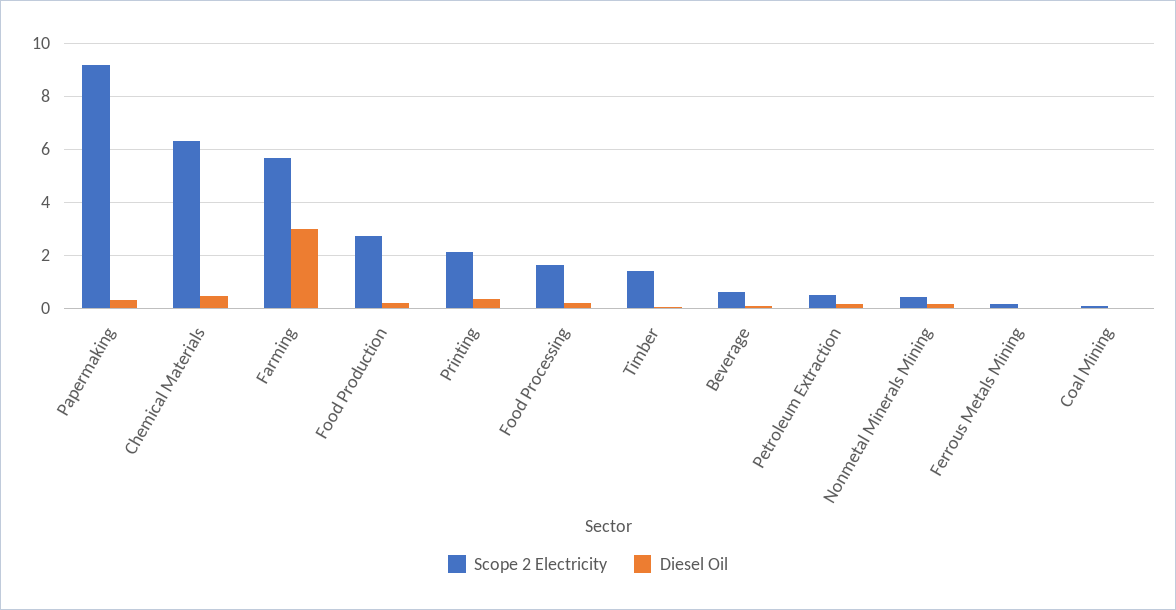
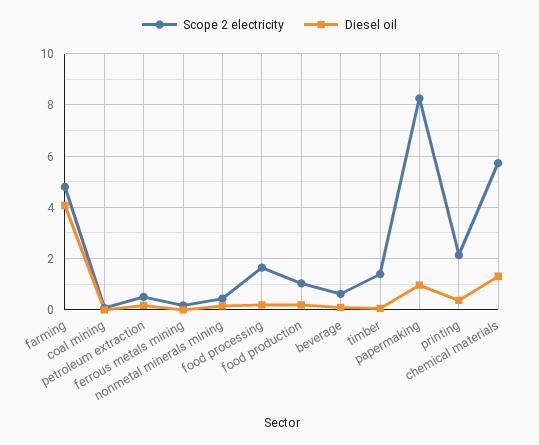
  {
    "Scope 2 Electricity": {
-     "Papermaking": 9.25,
+     "Papermaking": 8.25,
-     "Chemical Materials": 6.25,
+     "Chemical Materials": 5.75,
-     "Farming": 5.75,
+     "Farming": 4.75,
-     "Food Production": 2.75,
+     "Food Production": 1,
      "Printing": 2.25,
      "Food Processing": 1.75,
      "Timber": 1.5,
      "Beverage": 0.5,
      "Petroleum Extraction": 0.5,
      "Nonmetal Minerals Mining": 0.5,
      "Ferrous Metals Mining": 0.25,
      "Coal Mining": 0
    },
    "Diesel Oil": {
-     "Papermaking": 0.25,
+     "Papermaking": 1,
-     "Chemical Materials": 0.5,
+     "Chemical Materials": 1.25,
-     "Farming": 3,
+     "Farming": 4,
      "Food Production": 0.25,
      "Printing": 0.25,
      "Food Processing": 0.25,
      "Timber": 0,
      "Beverage": 0,
      "Petroleum Extraction": 0.25,
      "Nonmetal Minerals Mining": 0.25,
      "Ferrous Metals Mining": 0,
      "Coal Mining": 0
    }
  }

